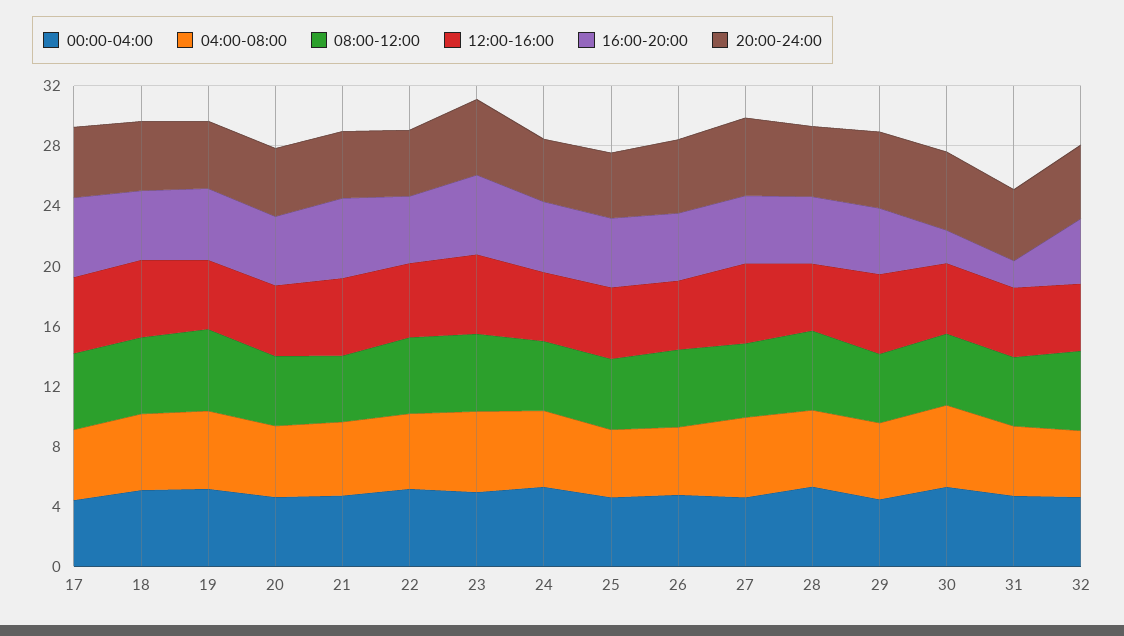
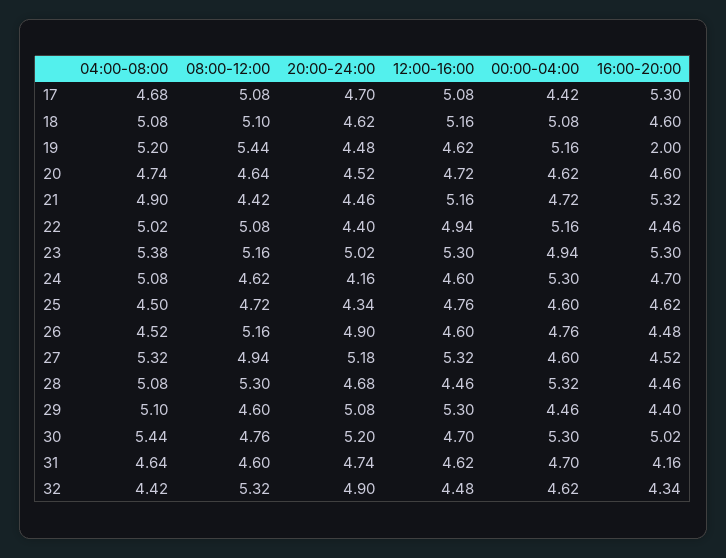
  {
    "00:00-04:00": {
      "17": 4.42,
      "18": 5.08,
      "19": 5.16,
      "20": 4.62,
      "21": 4.72,
      "22": 5.16,
      "23": 4.94,
      "24": 5.3,
      "25": 4.6,
      "26": 4.76,
      "27": 4.6,
      "28": 5.32,
      "29": 4.46,
      "30": 5.3,
      "31": 4.7,
      "32": 4.62
    },
    "04:00-08:00": {
      "17": 4.68,
      "18": 5.08,
      "19": 5.2,
      "20": 4.74,
      "21": 4.9,
      "22": 5.02,
      "23": 5.38,
      "24": 5.08,
      "25": 4.5,
      "26": 4.52,
      "27": 5.32,
      "28": 5.08,
      "29": 5.1,
      "30": 5.44,
      "31": 4.64,
      "32": 4.42
    },
    "08:00-12:00": {
      "17": 5.08,
      "18": 5.1,
      "19": 5.44,
      "20": 4.64,
      "21": 4.42,
      "22": 5.08,
      "23": 5.16,
      "24": 4.62,
      "25": 4.72,
      "26": 5.16,
      "27": 4.94,
      "28": 5.3,
      "29": 4.6,
      "30": 4.76,
      "31": 4.6,
      "32": 5.32
    },
    "12:00-16:00": {
      "17": 5.08,
      "18": 5.16,
      "19": 4.62,
      "20": 4.72,
      "21": 5.16,
      "22": 4.94,
      "23": 5.3,
      "24": 4.6,
      "25": 4.76,
      "26": 4.6,
      "27": 5.32,
      "28": 4.46,
      "29": 5.3,
      "30": 4.7,
      "31": 4.62,
      "32": 4.48
    },
    "16:00-20:00": {
      "17": 5.3,
      "18": 4.6,
-     "19": 5,
+     "19": 2,
      "20": 4.6,
      "21": 5.32,
      "22": 4.46,
      "23": 5.3,
      "24": 4.7,
      "25": 4.62,
      "26": 4.48,
      "27": 4.52,
      "28": 4.46,
      "29": 4.4,
-     "30": 2,
+     "30": 5.02,
-     "31": 2,
+     "31": 4.16,
      "32": 4.34
    },
    "20:00-24:00": {
      "17": 4.7,
      "18": 4.62,
      "19": 4.48,
      "20": 4.52,
      "21": 4.46,
      "22": 4.4,
      "23": 5.02,
      "24": 4.16,
      "25": 4.34,
      "26": 4.9,
      "27": 5.18,
      "28": 4.68,
      "29": 5.08,
      "30": 5.2,
      "31": 4.74,
      "32": 4.9
    }
  }

